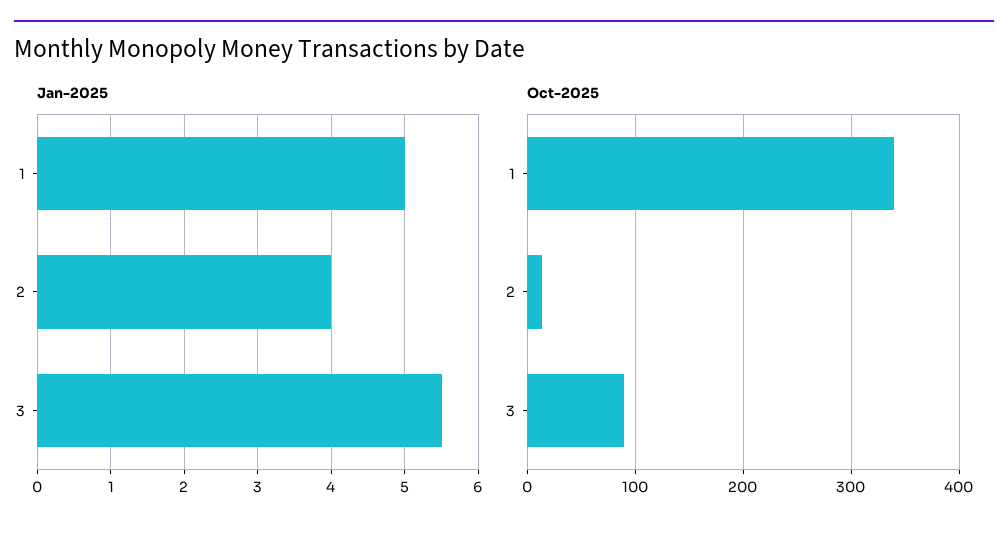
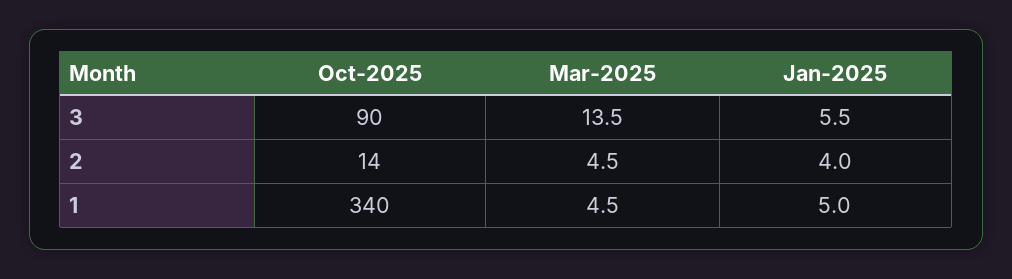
  {
    "Jan-2025": {
      "1": 5,
      "2": 4,
      "3": 5.5
    },
    "Oct-2025": {
      "1": 340,
      "2": 14,
      "3": 90
-   }
+   },
+   "Mar-2025": {
+     "3": 13.5,
+     "2": 4.5,
+     "1": 4.5
+   }
  }

